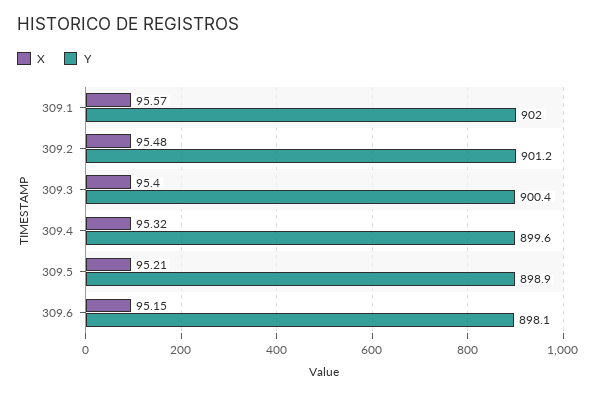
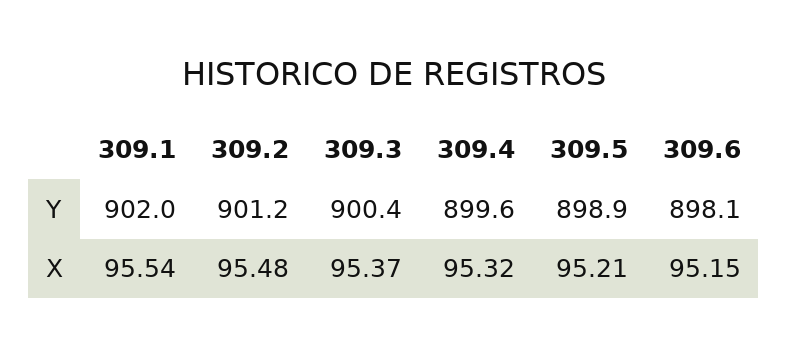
  {
    "X": {
-     "309.1": 95.57,
+     "309.1": 95.54,
      "309.2": 95.48,
-     "309.3": 95.4,
+     "309.3": 95.37,
      "309.4": 95.32,
      "309.5": 95.21,
      "309.6": 95.15
    },
    "Y": {
      "309.1": 902,
      "309.2": 901.2,
      "309.3": 900.4,
      "309.4": 899.6,
      "309.5": 898.9,
      "309.6": 898.1
    }
  }

